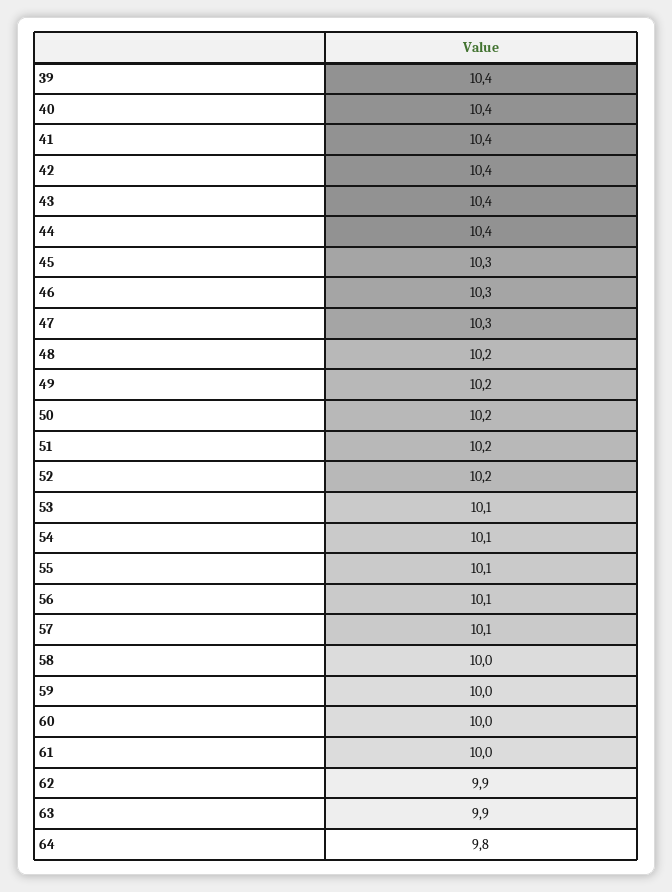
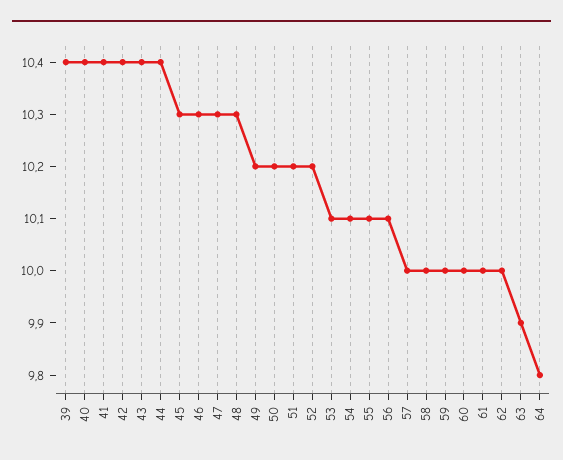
  {
    "39": 10.4,
    "40": 10.4,
    "41": 10.4,
    "42": 10.4,
    "43": 10.4,
    "44": 10.4,
    "45": 10.3,
    "46": 10.3,
    "47": 10.3,
-   "48": 10.2,
+   "48": 10.3,
    "49": 10.2,
    "50": 10.2,
    "51": 10.2,
    "52": 10.2,
    "53": 10.1,
    "54": 10.1,
    "55": 10.1,
    "56": 10.1,
-   "57": 10.1,
+   "57": 10,
    "58": 10,
    "59": 10,
    "60": 10,
    "61": 10,
-   "62": 9.9,
+   "62": 10,
    "63": 9.9,
    "64": 9.8
  }

